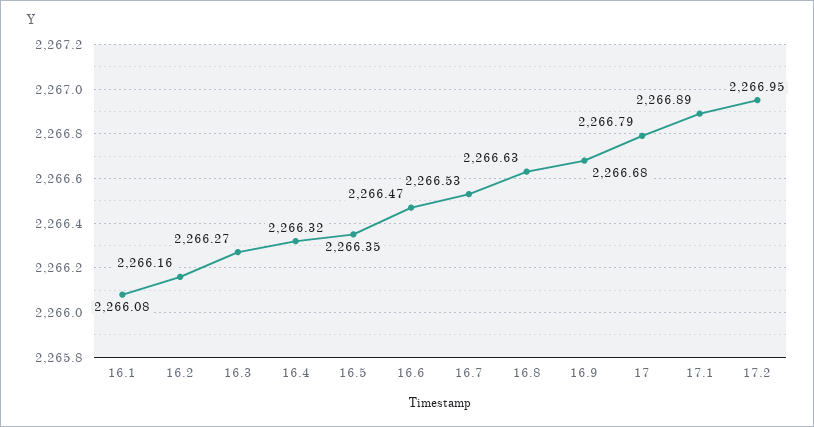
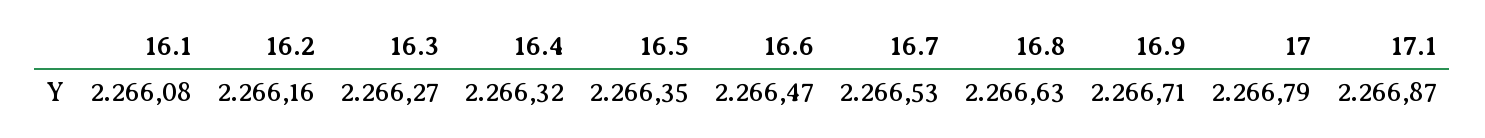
  {
    "16.1": 2266.08,
    "16.2": 2266.16,
    "16.3": 2266.27,
    "16.4": 2266.32,
    "16.5": 2266.35,
    "16.6": 2266.47,
    "16.7": 2266.53,
    "16.8": 2266.63,
-   "16.9": 2266.68,
+   "16.9": 2266.71,
    "17": 2266.79,
-   "17.1": 2266.89,
+   "17.1": 2266.87
-   "17.2": 2266.95
  }

